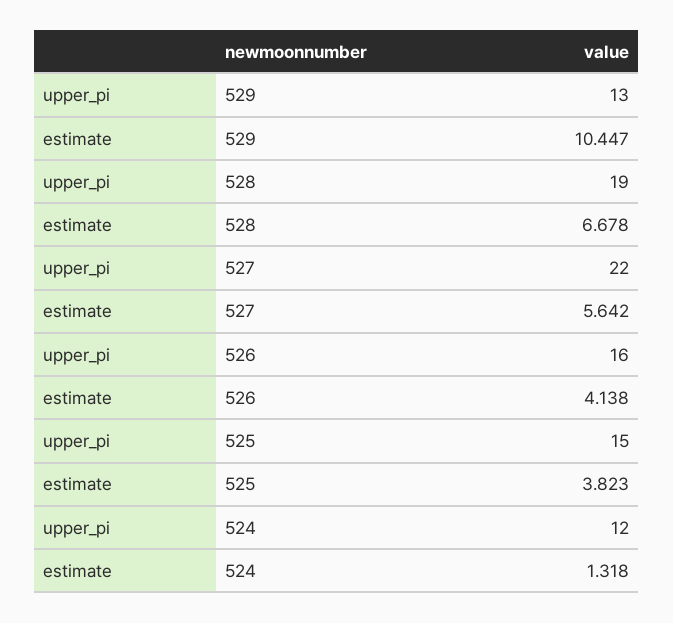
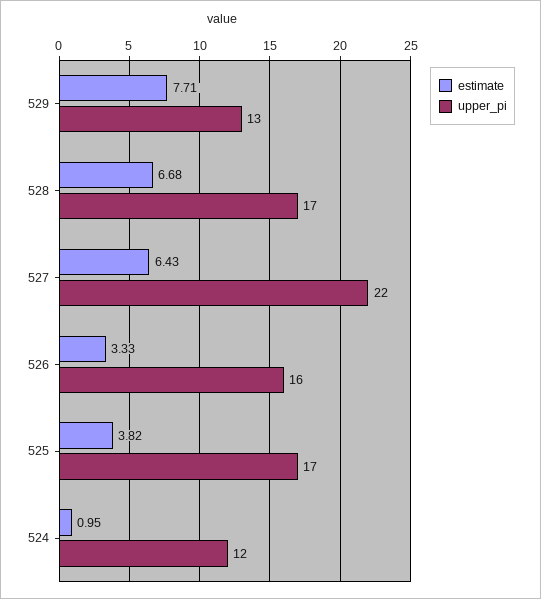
  {
    "upper_pi": {
      "529": 13,
-     "528": 19,
+     "528": 17,
      "527": 22,
      "526": 16,
-     "525": 15,
+     "525": 17,
      "524": 12
    },
    "estimate": {
-     "529": 10.447,
+     "529": 7.71,
      "528": 6.678,
-     "527": 5.642,
+     "527": 6.43,
-     "526": 4.138,
+     "526": 3.33,
      "525": 3.823,
-     "524": 1.318
+     "524": 0.95
    }
  }

